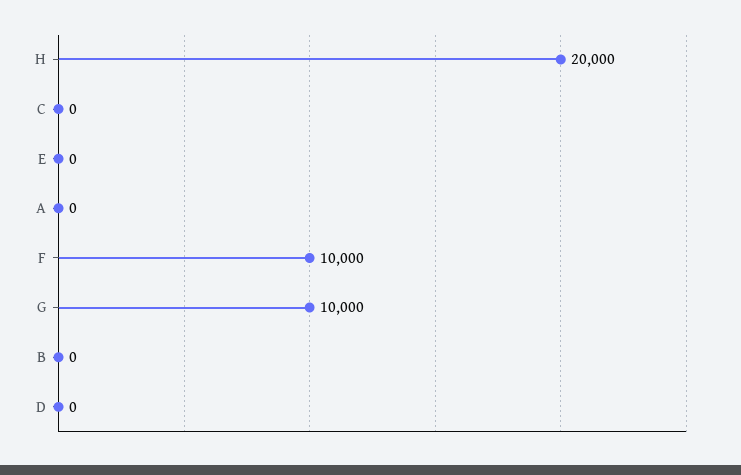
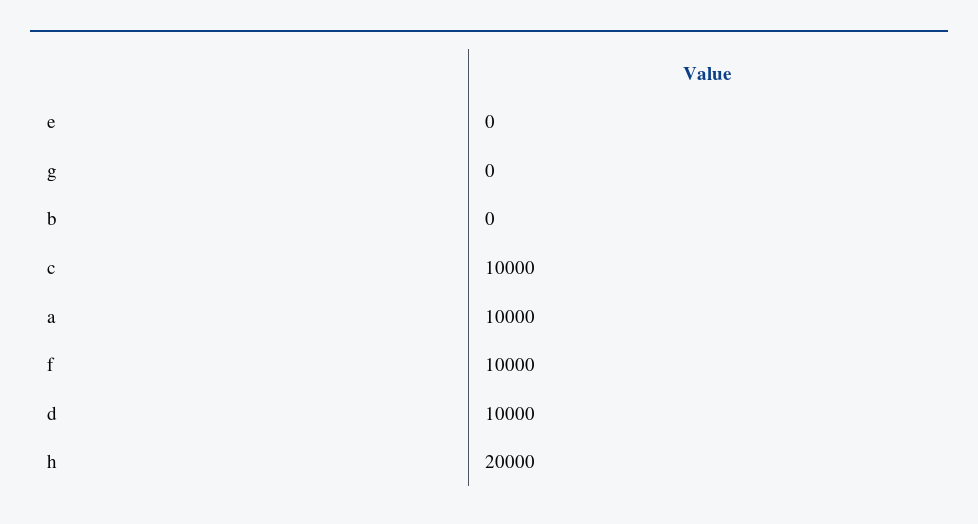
  {
    "H": 20000,
-   "C": 0,
+   "C": 10000,
    "E": 0,
-   "A": 0,
+   "A": 10000,
    "F": 10000,
-   "G": 10000,
+   "G": 0,
    "B": 0,
-   "D": 0
+   "D": 10000
  }

